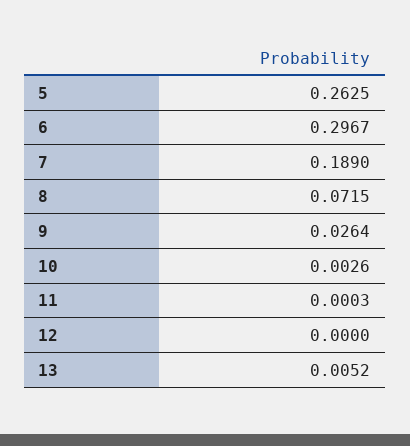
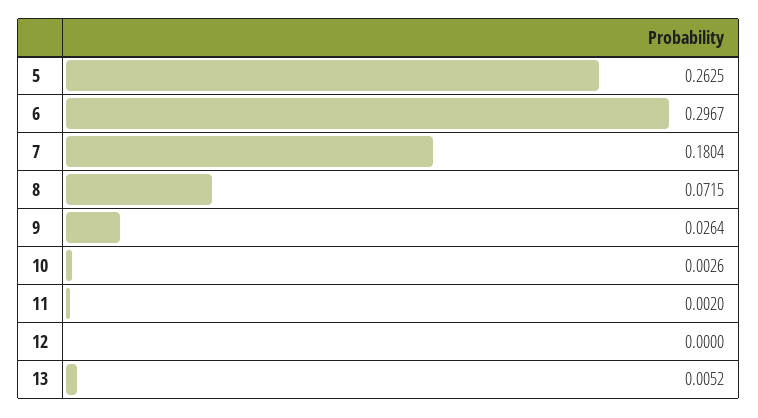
  {
    "5": 0.2625,
    "6": 0.2967,
-   "7": 0.189,
+   "7": 0.1804,
    "8": 0.0715,
    "9": 0.0264,
    "10": 0.0026,
-   "11": 0.0003,
+   "11": 0.002,
    "12": 0,
    "13": 0.0052
  }

